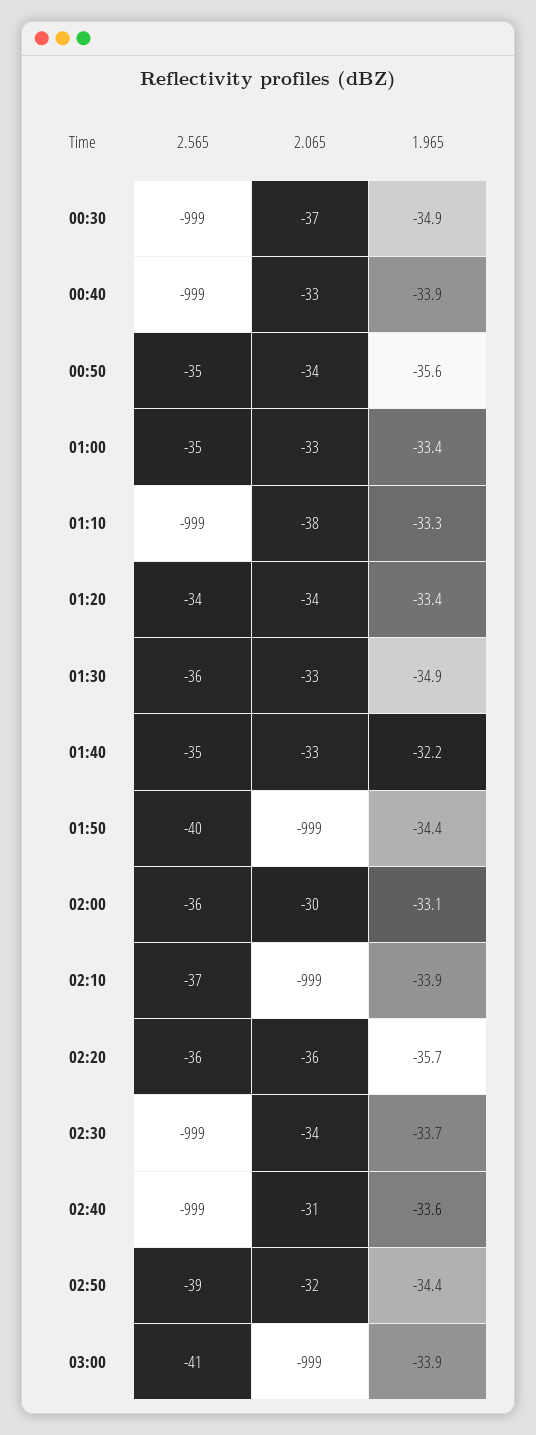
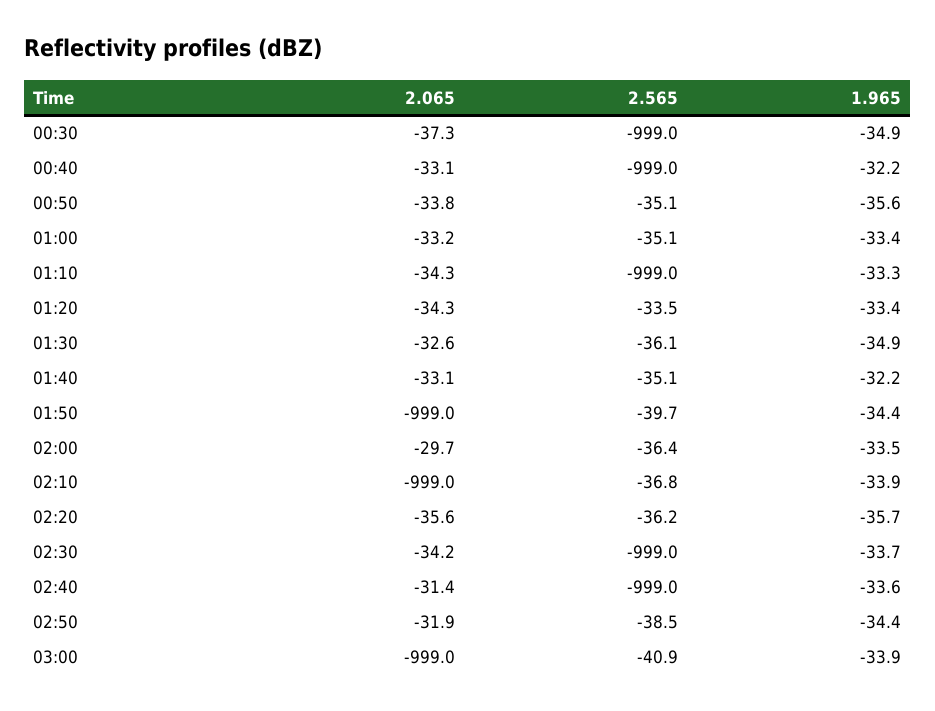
  {
    "2.565": {
      "00:30": -999,
      "00:40": -999,
      "00:50": -35.1,
      "01:00": -35.1,
      "01:10": -999,
      "01:20": -33.5,
      "01:30": -36.1,
      "01:40": -35.1,
      "01:50": -39.7,
      "02:00": -36.4,
      "02:10": -36.8,
      "02:20": -36.2,
      "02:30": -999,
      "02:40": -999,
      "02:50": -38.5,
      "03:00": -40.9
    },
    "2.065": {
      "00:30": -37.3,
      "00:40": -33.1,
      "00:50": -33.8,
      "01:00": -33.2,
-     "01:10": -38,
+     "01:10": -34.3,
      "01:20": -34.3,
      "01:30": -32.6,
      "01:40": -33.1,
      "01:50": -999,
      "02:00": -29.7,
      "02:10": -999,
      "02:20": -35.6,
      "02:30": -34.2,
      "02:40": -31.4,
      "02:50": -31.9,
      "03:00": -999
    },
    "1.965": {
      "00:30": -34.9,
-     "00:40": -33.9,
+     "00:40": -32.2,
      "00:50": -35.6,
      "01:00": -33.4,
      "01:10": -33.3,
      "01:20": -33.4,
      "01:30": -34.9,
      "01:40": -32.2,
      "01:50": -34.4,
-     "02:00": -33.1,
+     "02:00": -33.5,
      "02:10": -33.9,
      "02:20": -35.7,
      "02:30": -33.7,
      "02:40": -33.6,
      "02:50": -34.4,
      "03:00": -33.9
    }
  }

